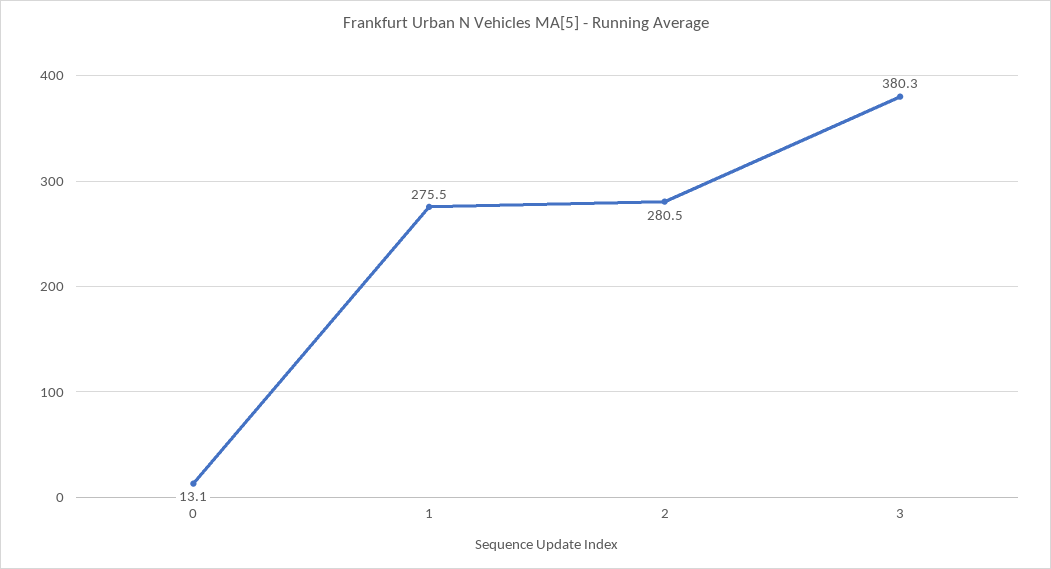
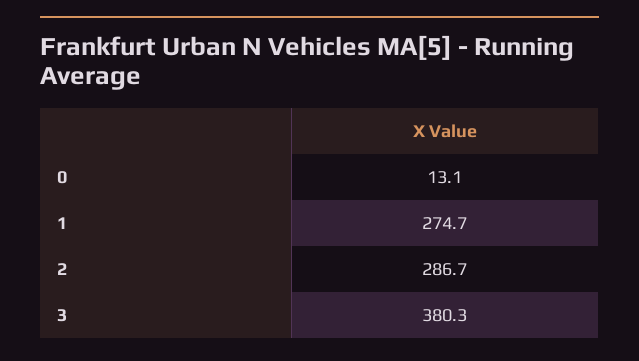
  {
    "0": 13.1,
-   "1": 275.5,
+   "1": 274.7,
-   "2": 280.5,
+   "2": 286.7,
    "3": 380.3
  }

